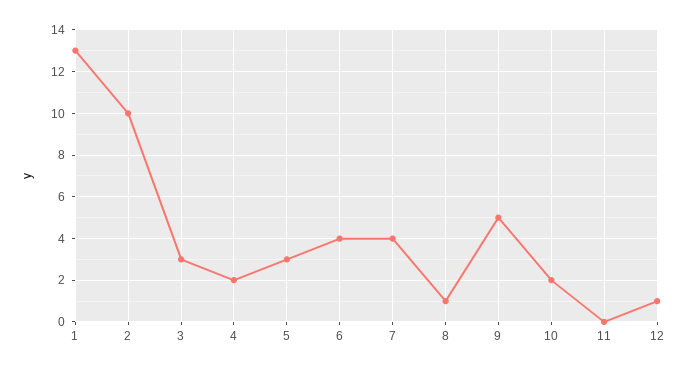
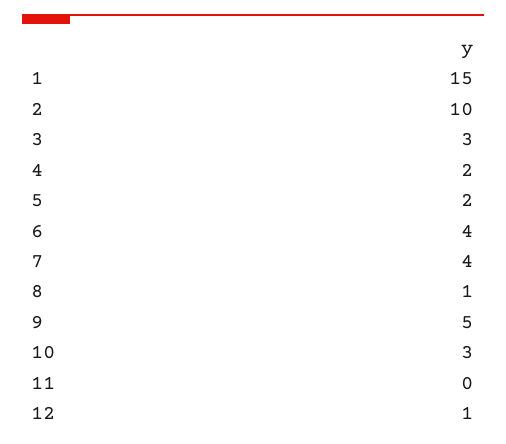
  {
-   "1": 13,
+   "1": 15,
    "2": 10,
    "3": 3,
    "4": 2,
-   "5": 3,
+   "5": 2,
    "6": 4,
    "7": 4,
    "8": 1,
    "9": 5,
-   "10": 2,
+   "10": 3,
    "11": 0,
    "12": 1
  }

